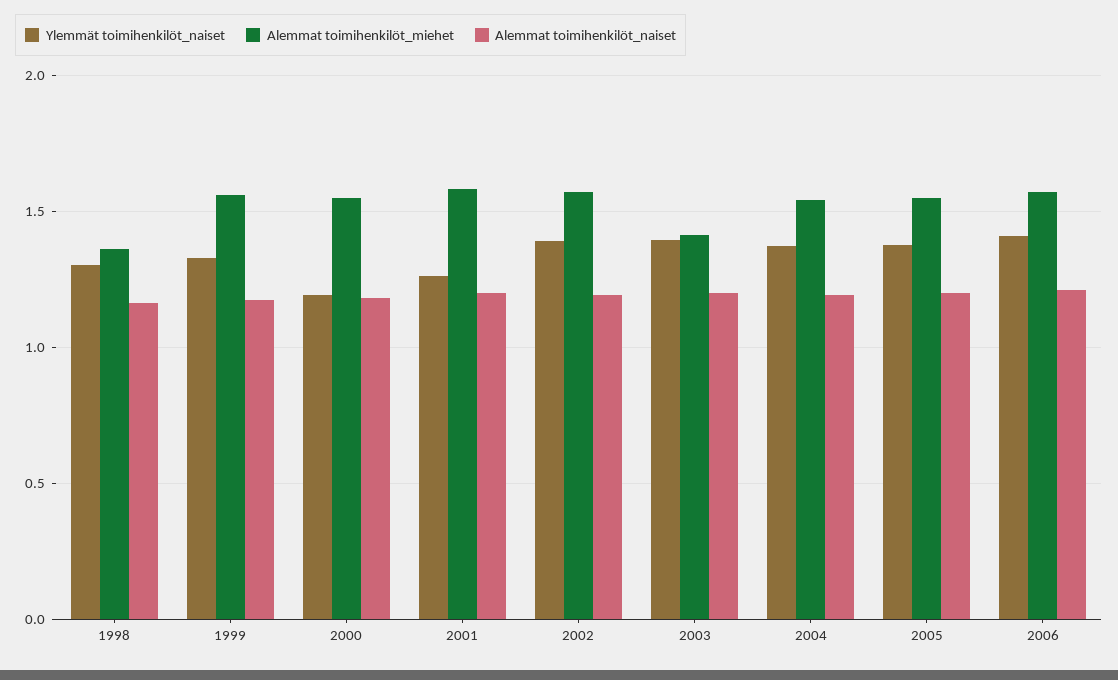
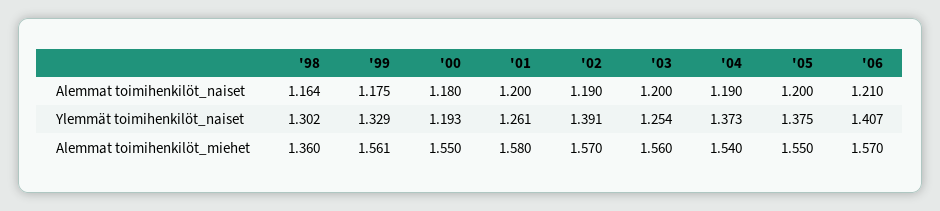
  {
    "Ylemmät toimihenkilöt_naiset": {
      "1998": 1.302,
      "1999": 1.329,
      "2000": 1.193,
      "2001": 1.261,
      "2002": 1.391,
-     "2003": 1.4,
+     "2003": 1.254,
      "2004": 1.373,
      "2005": 1.375,
      "2006": 1.407
    },
    "Alemmat toimihenkilöt_miehet": {
      "1998": 1.36,
      "1999": 1.561,
      "2000": 1.55,
      "2001": 1.58,
      "2002": 1.57,
-     "2003": 1.4,
+     "2003": 1.56,
      "2004": 1.54,
      "2005": 1.55,
      "2006": 1.57
    },
    "Alemmat toimihenkilöt_naiset": {
      "1998": 1.164,
      "1999": 1.175,
      "2000": 1.18,
      "2001": 1.2,
      "2002": 1.19,
      "2003": 1.2,
      "2004": 1.19,
      "2005": 1.2,
      "2006": 1.21
    }
  }

